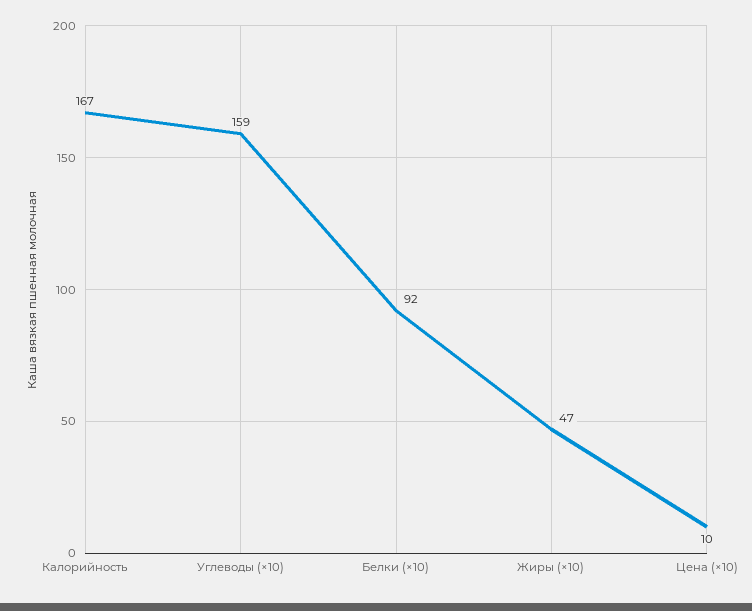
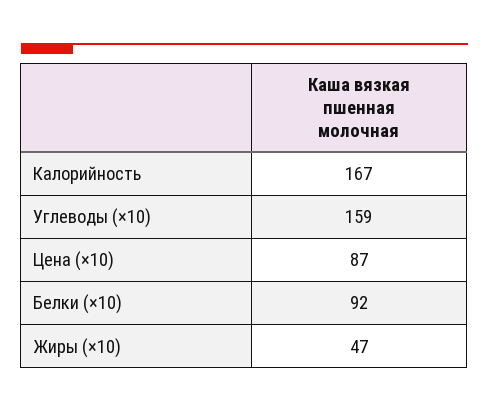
  {
    "Калорийность": 167,
    "Углеводы (×10)": 159,
    "Белки (×10)": 92,
    "Жиры (×10)": 47,
-   "Цена (×10)": 10
+   "Цена (×10)": 87
  }

